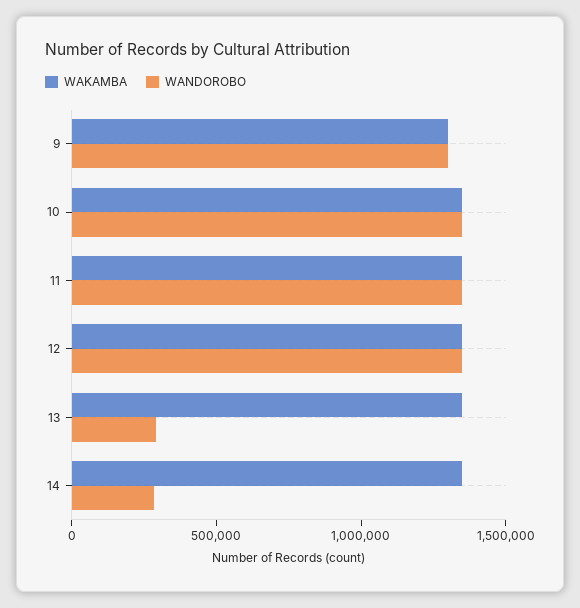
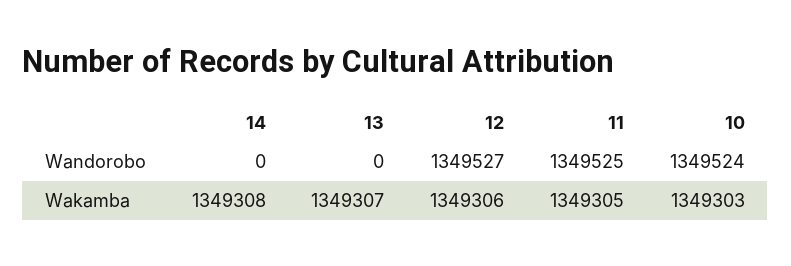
  {
    "WAKAMBA": {
-     "9": 1300000,
      "10": 1349303,
      "11": 1349305,
      "12": 1349306,
      "13": 1349307,
      "14": 1349308
    },
    "WANDOROBO": {
-     "9": 1300000,
      "10": 1349524,
      "11": 1349525,
      "12": 1349527,
-     "13": 300000,
+     "13": 0,
-     "14": 300000
+     "14": 0
    }
  }

